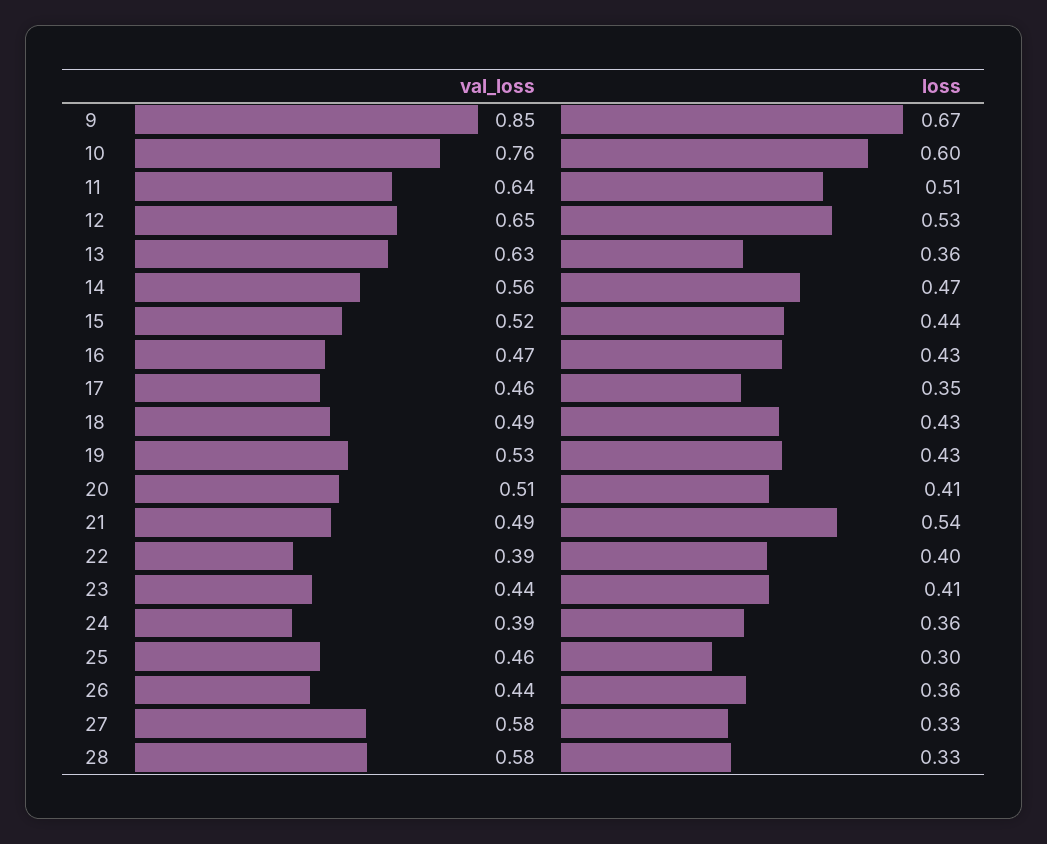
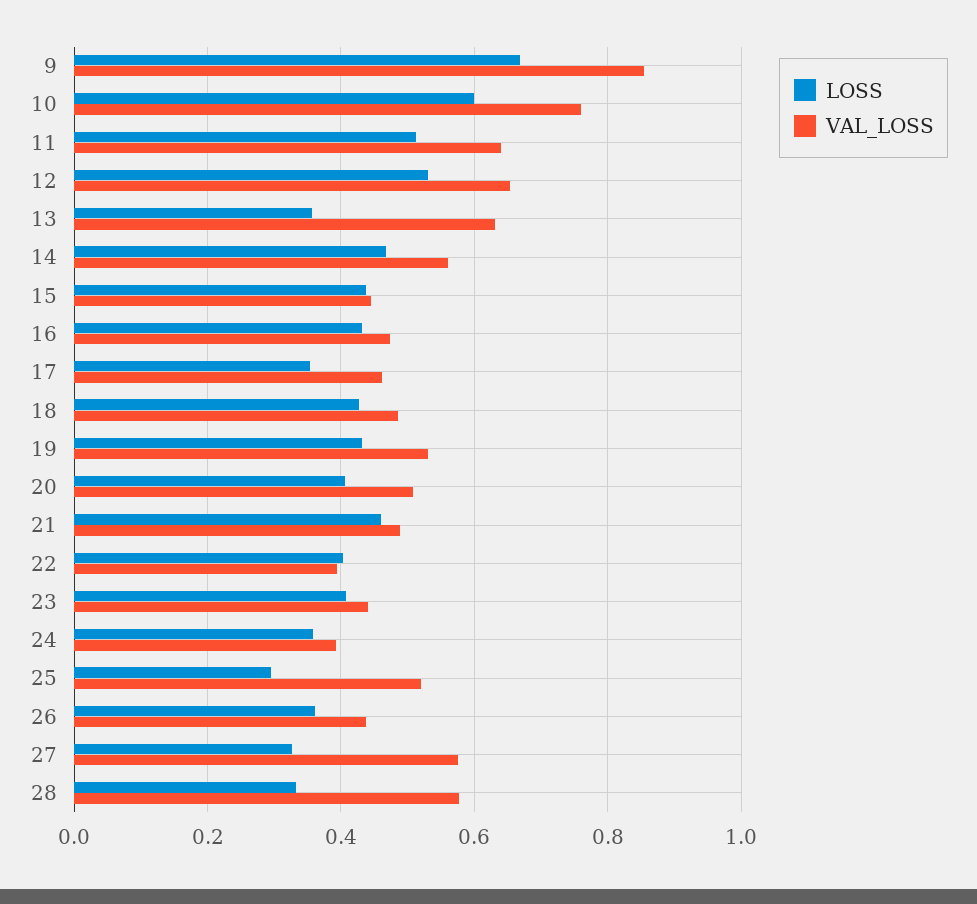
  {
    "val_loss": {
      "9": 0.85,
      "10": 0.76,
      "11": 0.64,
      "12": 0.65,
      "13": 0.63,
      "14": 0.56,
-     "15": 0.52,
+     "15": 0.44,
      "16": 0.47,
      "17": 0.46,
      "18": 0.49,
      "19": 0.53,
      "20": 0.51,
      "21": 0.49,
      "22": 0.39,
      "23": 0.44,
      "24": 0.39,
-     "25": 0.46,
+     "25": 0.52,
      "26": 0.44,
      "27": 0.58,
      "28": 0.58
    },
    "loss": {
      "9": 0.67,
      "10": 0.6,
      "11": 0.51,
      "12": 0.53,
      "13": 0.36,
      "14": 0.47,
      "15": 0.44,
      "16": 0.43,
      "17": 0.35,
      "18": 0.43,
      "19": 0.43,
      "20": 0.41,
-     "21": 0.54,
+     "21": 0.46,
      "22": 0.4,
      "23": 0.41,
      "24": 0.36,
      "25": 0.3,
      "26": 0.36,
      "27": 0.33,
      "28": 0.33
    }
  }

